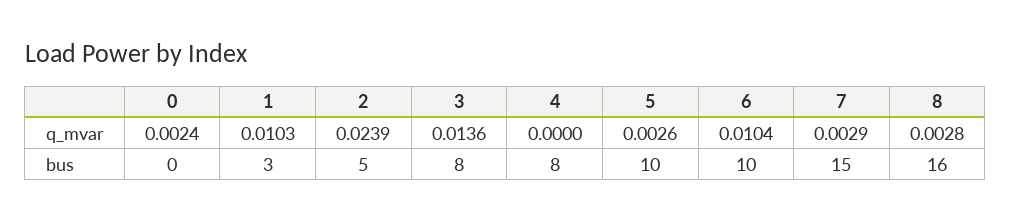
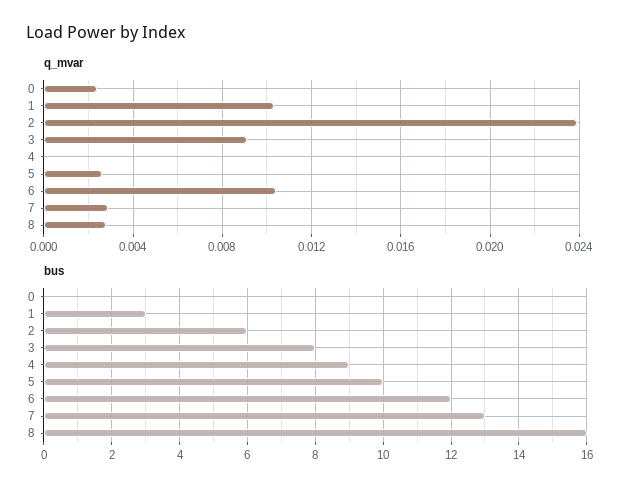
  {
    "q_mvar": {
      "0": 0.0024,
      "1": 0.0103,
      "2": 0.0239,
-     "3": 0.0136,
+     "3": 0.009,
      "4": 0,
      "5": 0.0026,
      "6": 0.0104,
      "7": 0.0029,
      "8": 0.0028
    },
    "bus": {
      "0": 0,
      "1": 3,
-     "2": 5,
+     "2": 6,
      "3": 8,
-     "4": 8,
+     "4": 9,
      "5": 10,
-     "6": 10,
+     "6": 12,
-     "7": 15,
+     "7": 13,
      "8": 16
    }
  }

